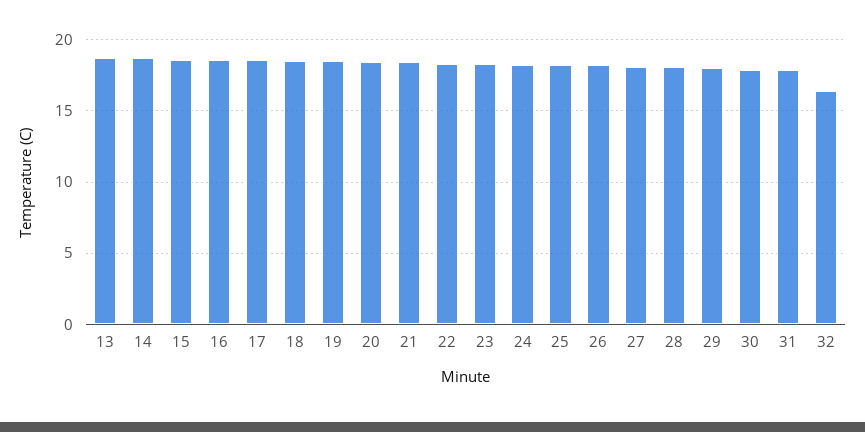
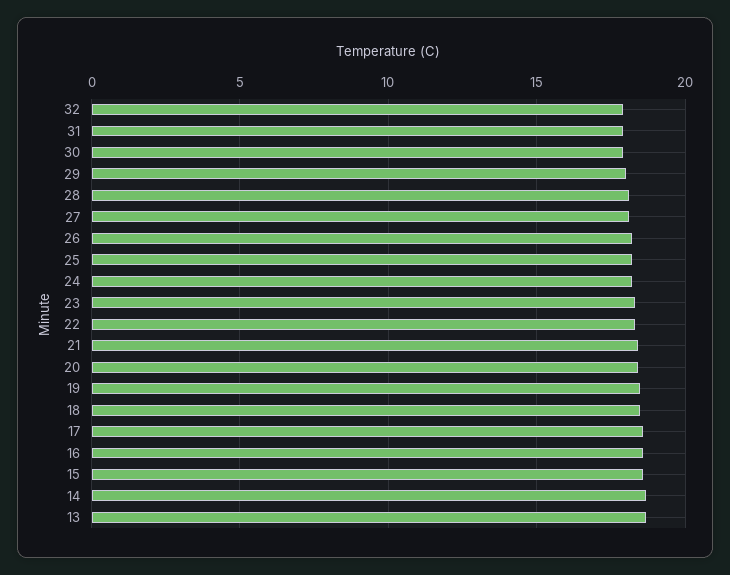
  {
    "13": 18.5,
    "14": 18.5,
    "15": 18.5,
    "16": 18.5,
    "17": 18.5,
    "18": 18.5,
    "19": 18.5,
    "20": 18.5,
    "21": 18.5,
    "22": 18.5,
    "23": 18.5,
    "24": 18,
    "25": 18,
    "26": 18,
    "27": 18,
    "28": 18,
    "29": 18,
    "30": 18,
    "31": 18,
-   "32": 16.5
+   "32": 18
  }

